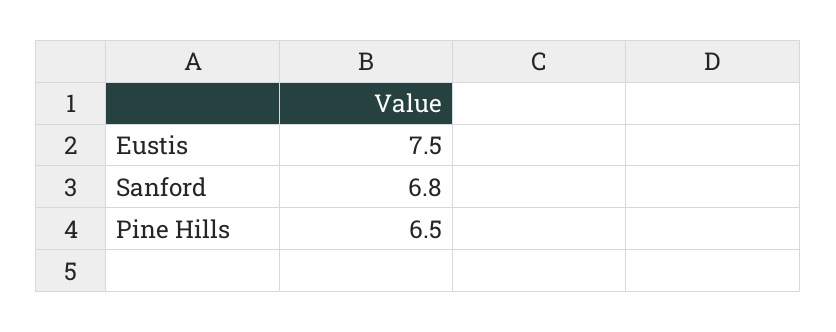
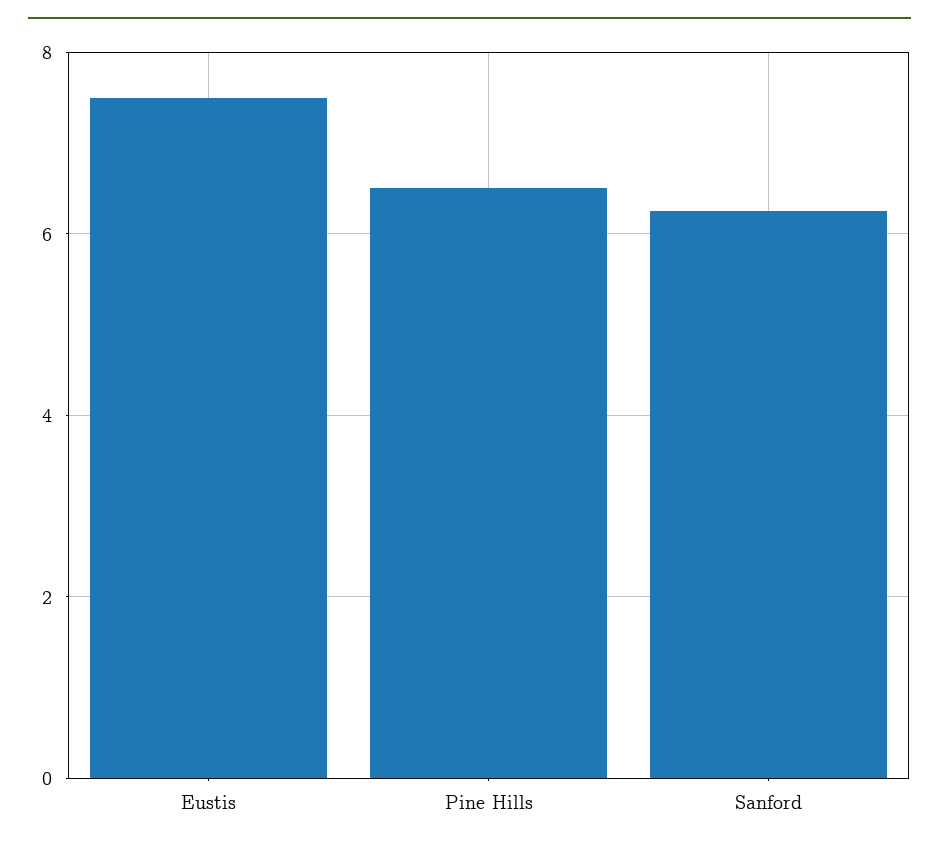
  {
    "Eustis": 7.5,
-   "Sanford": 6.8,
+   "Sanford": 6.2,
    "Pine Hills": 6.5
  }

